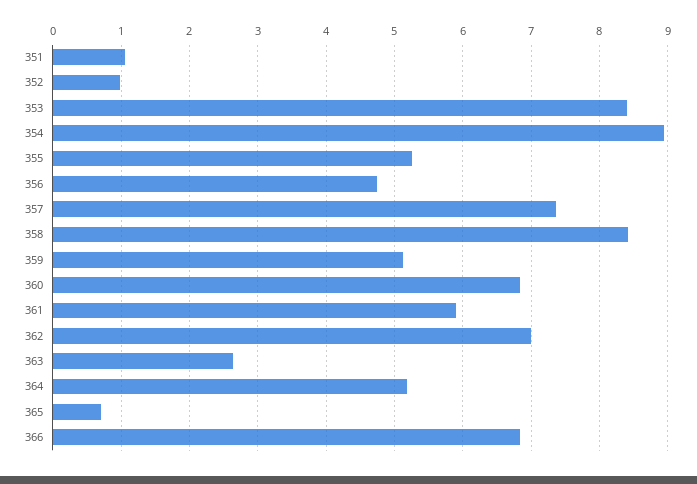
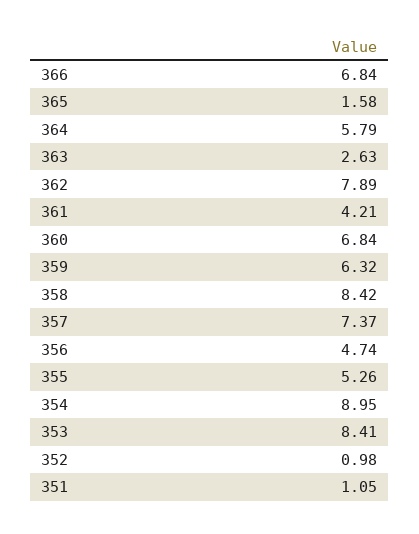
  {
    "351": 1.05,
    "352": 0.98,
    "353": 8.41,
    "354": 8.95,
    "355": 5.26,
    "356": 4.74,
    "357": 7.37,
    "358": 8.42,
-   "359": 5.1,
+   "359": 6.32,
    "360": 6.84,
-   "361": 5.9,
+   "361": 4.21,
-   "362": 7,
+   "362": 7.89,
    "363": 2.63,
-   "364": 5.2,
+   "364": 5.79,
-   "365": 0.7,
+   "365": 1.58,
    "366": 6.84
  }

